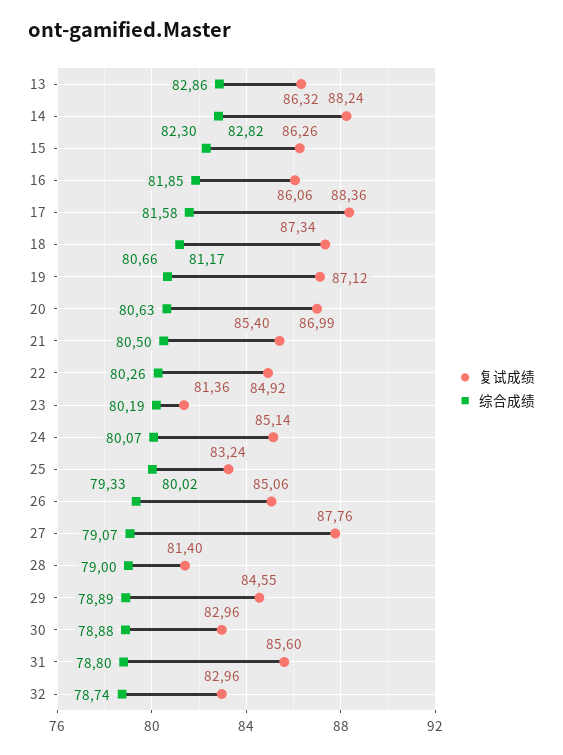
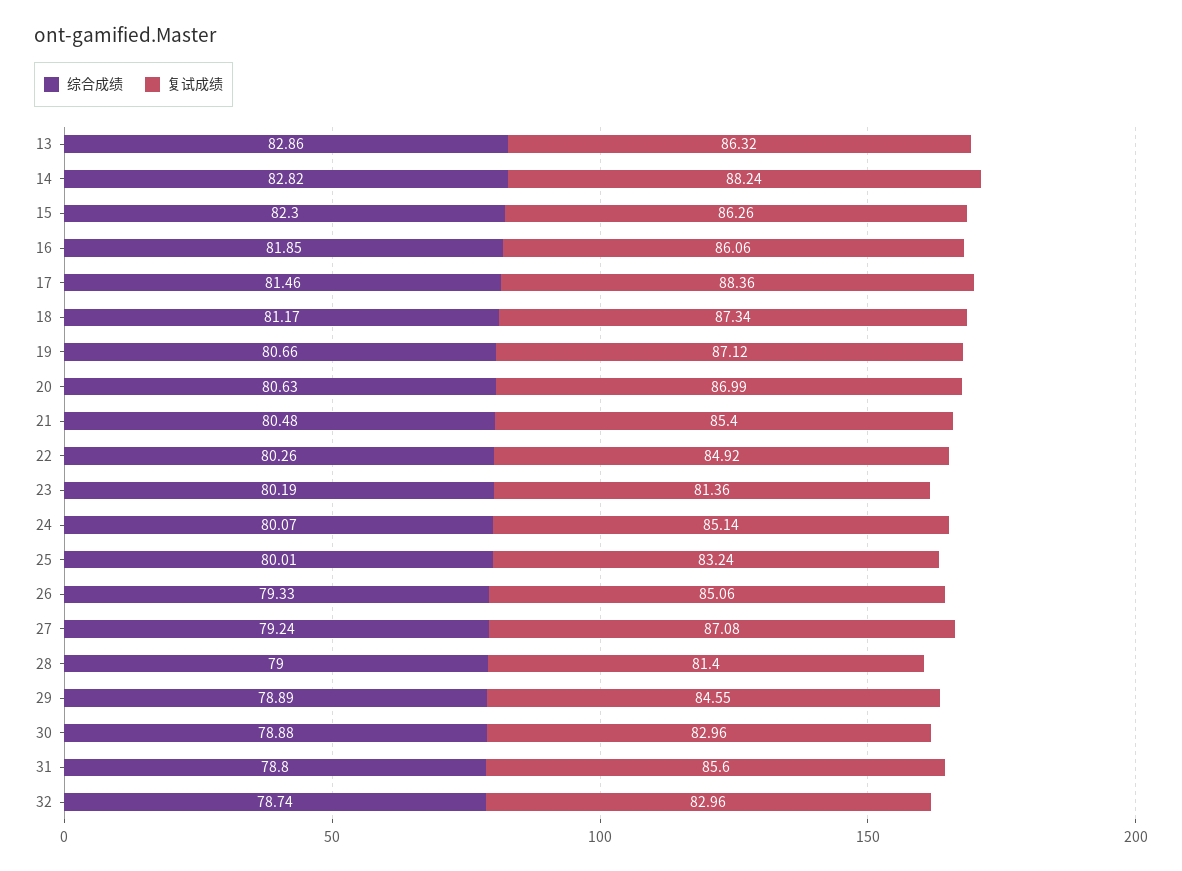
  {
    "复试成绩": {
      "13": 86.32,
      "14": 88.24,
      "15": 86.26,
      "16": 86.06,
      "17": 88.36,
      "18": 87.34,
      "19": 87.12,
      "20": 86.99,
      "21": 85.4,
      "22": 84.92,
      "23": 81.36,
      "24": 85.14,
      "25": 83.24,
      "26": 85.06,
-     "27": 87.76,
+     "27": 87.08,
      "28": 81.4,
      "29": 84.55,
      "30": 82.96,
      "31": 85.6,
      "32": 82.96
    },
    "综合成绩": {
      "13": 82.86,
      "14": 82.82,
      "15": 82.3,
      "16": 81.85,
-     "17": 81.58,
+     "17": 81.46,
      "18": 81.17,
      "19": 80.66,
      "20": 80.63,
-     "21": 80.5,
+     "21": 80.48,
      "22": 80.26,
      "23": 80.19,
      "24": 80.07,
-     "25": 80.02,
+     "25": 80.01,
      "26": 79.33,
-     "27": 79.07,
+     "27": 79.24,
      "28": 79,
      "29": 78.89,
      "30": 78.88,
      "31": 78.8,
      "32": 78.74
    }
  }

